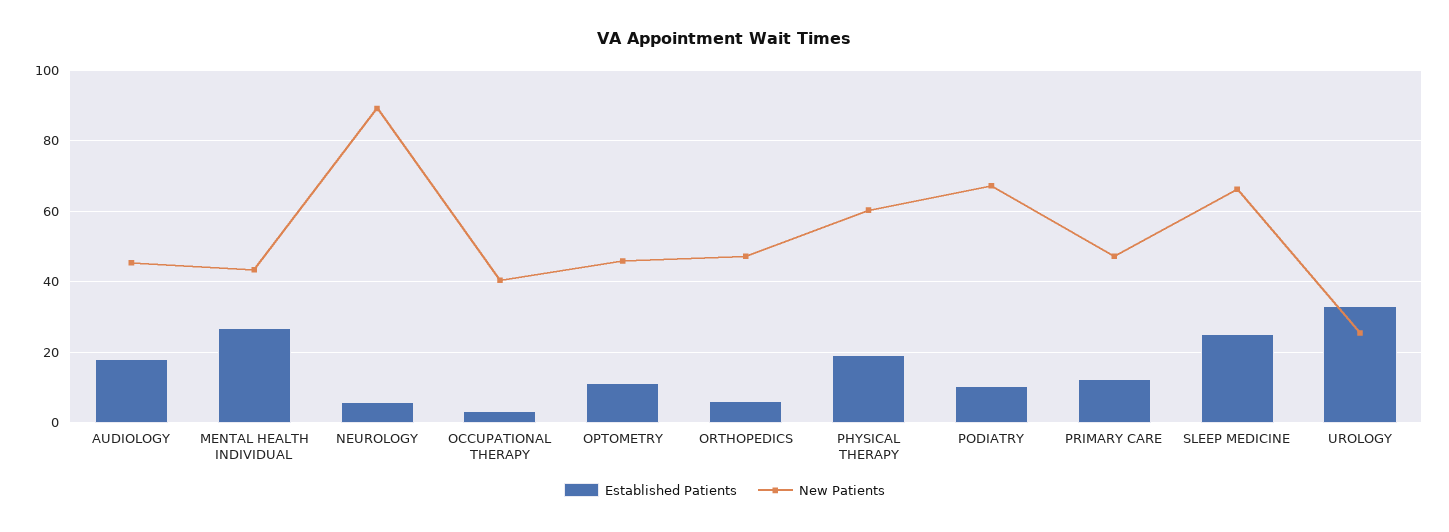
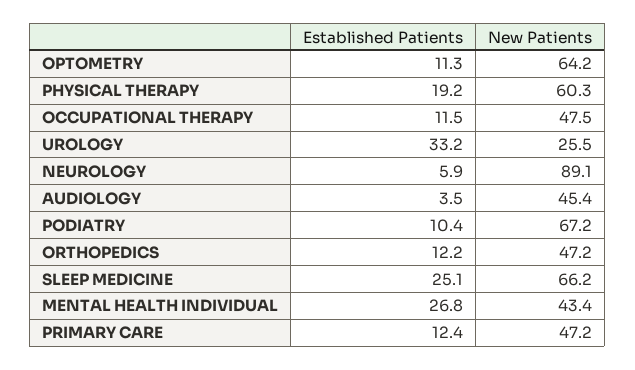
  {
    "Established Patients": {
-     "AUDIOLOGY": 18,
+     "AUDIOLOGY": 3.5,
      "MENTAL HEALTH INDIVIDUAL": 26.8,
      "NEUROLOGY": 5.9,
-     "OCCUPATIONAL THERAPY": 4,
+     "OCCUPATIONAL THERAPY": 11.5,
      "OPTOMETRY": 11.3,
-     "ORTHOPEDICS": 6,
+     "ORTHOPEDICS": 12.2,
      "PHYSICAL THERAPY": 19.2,
      "PODIATRY": 10.4,
      "PRIMARY CARE": 12.4,
      "SLEEP MEDICINE": 25.1,
      "UROLOGY": 33.2
    },
    "New Patients": {
      "AUDIOLOGY": 45.4,
      "MENTAL HEALTH INDIVIDUAL": 43.4,
      "NEUROLOGY": 89.1,
-     "OCCUPATIONAL THERAPY": 40,
+     "OCCUPATIONAL THERAPY": 47.5,
-     "OPTOMETRY": 46,
+     "OPTOMETRY": 64.2,
      "ORTHOPEDICS": 47.2,
      "PHYSICAL THERAPY": 60.3,
      "PODIATRY": 67.2,
      "PRIMARY CARE": 47.2,
      "SLEEP MEDICINE": 66.2,
      "UROLOGY": 25.5
    }
  }

